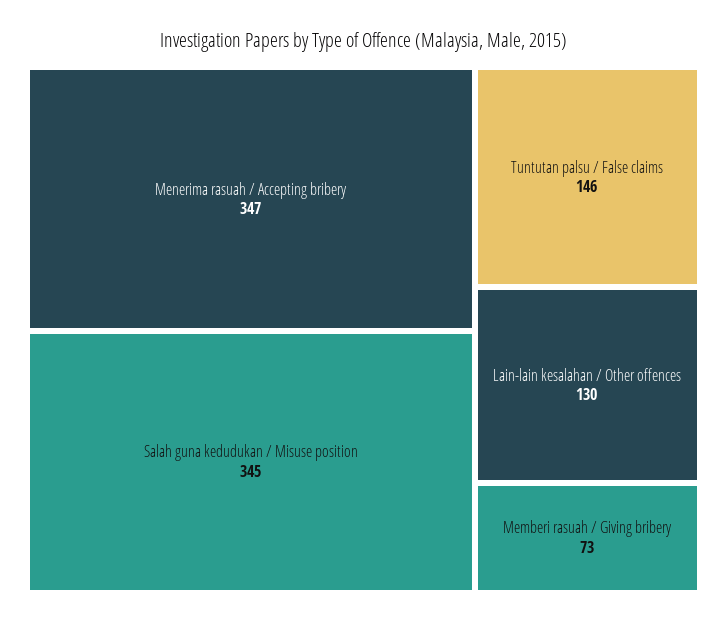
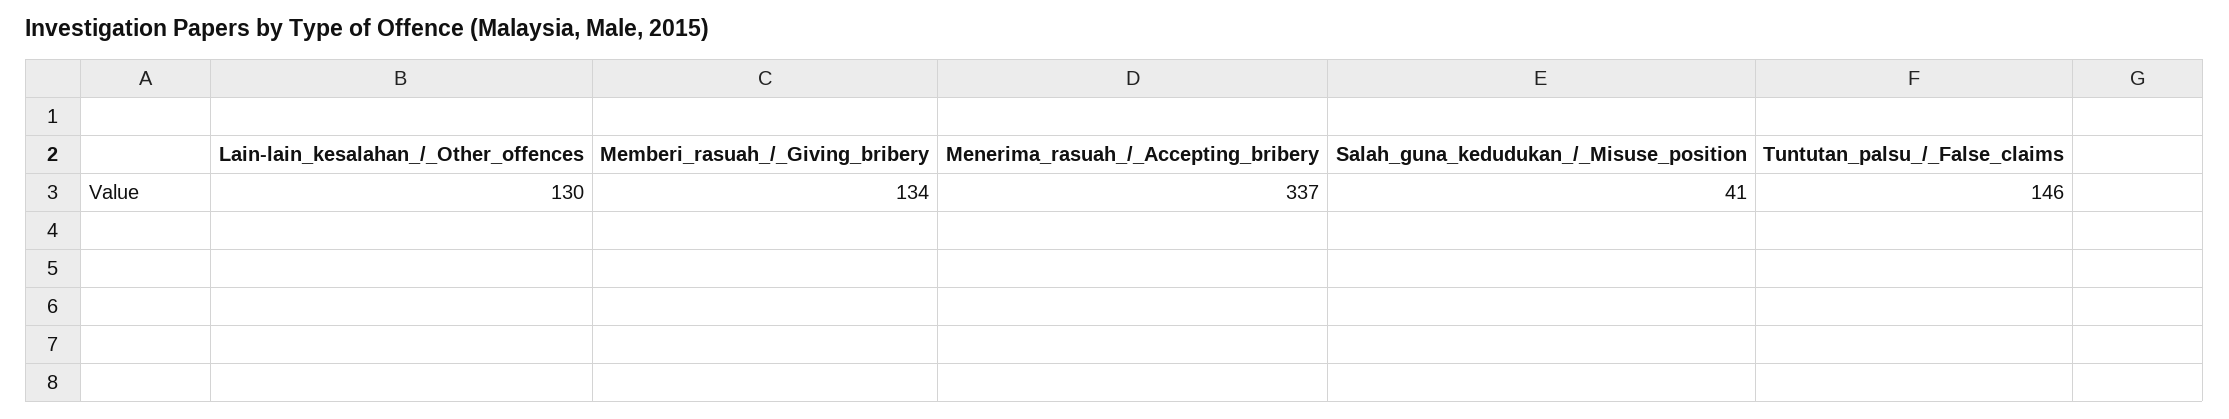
  {
-   "Menerima rasuah / Accepting bribery": 347,
+   "Menerima rasuah / Accepting bribery": 337,
-   "Salah guna kedudukan / Misuse position": 345,
+   "Salah guna kedudukan / Misuse position": 41,
    "Tuntutan palsu / False claims": 146,
    "Lain-lain kesalahan / Other offences": 130,
-   "Memberi rasuah / Giving bribery": 73
+   "Memberi rasuah / Giving bribery": 134
  }

